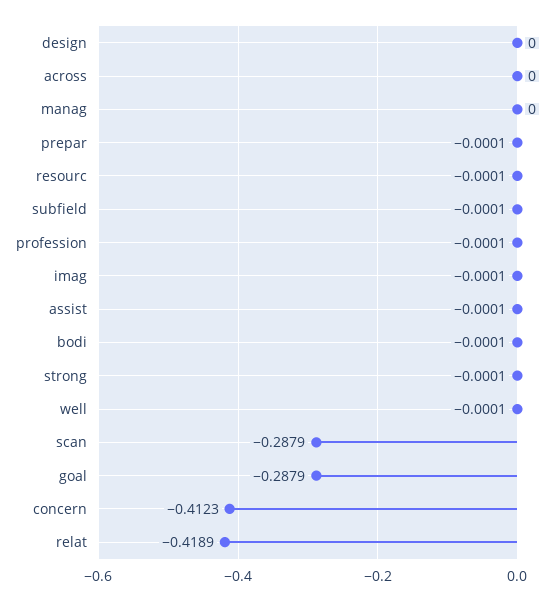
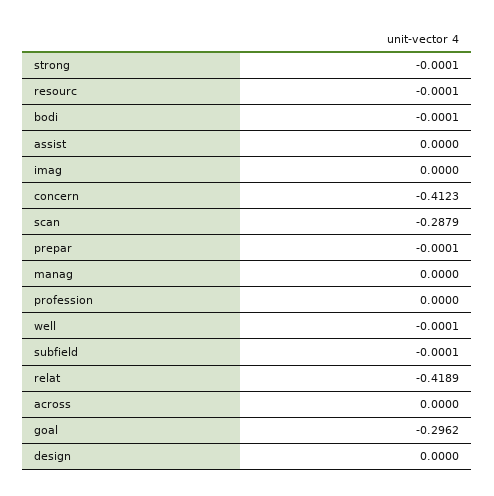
  {
    "design": 0,
    "across": 0,
    "manag": 0,
    "prepar": -0.0001,
    "resourc": -0.0001,
    "subfield": -0.0001,
-   "profession": -0.0001,
+   "profession": 0,
-   "imag": -0.0001,
+   "imag": 0,
-   "assist": -0.0001,
+   "assist": 0,
    "bodi": -0.0001,
    "strong": -0.0001,
    "well": -0.0001,
    "scan": -0.2879,
-   "goal": -0.2879,
+   "goal": -0.2962,
    "concern": -0.4123,
    "relat": -0.4189
  }

